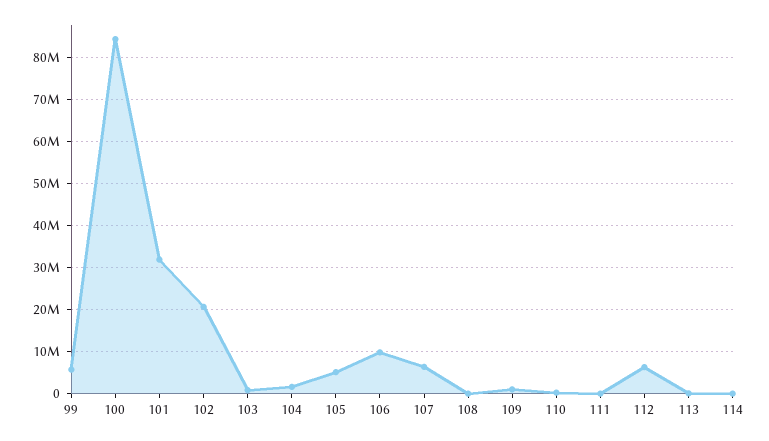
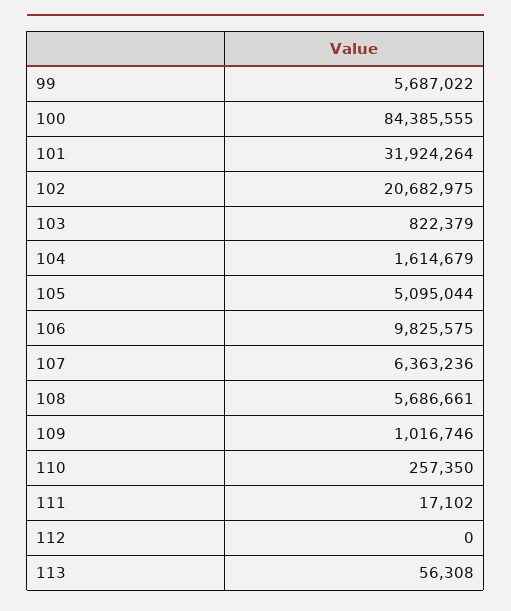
  {
    "99": 5687022,
    "100": 84385555,
    "101": 31924264,
    "102": 20682975,
    "103": 822379,
    "104": 1614679,
    "105": 5095044,
    "106": 9825575,
    "107": 6363236,
-   "108": 0,
+   "108": 5686661,
    "109": 1016746,
    "110": 257350,
    "111": 17102,
-   "112": 6000000,
+   "112": 0,
-   "113": 56308,
+   "113": 56308
-   "114": 0
  }

